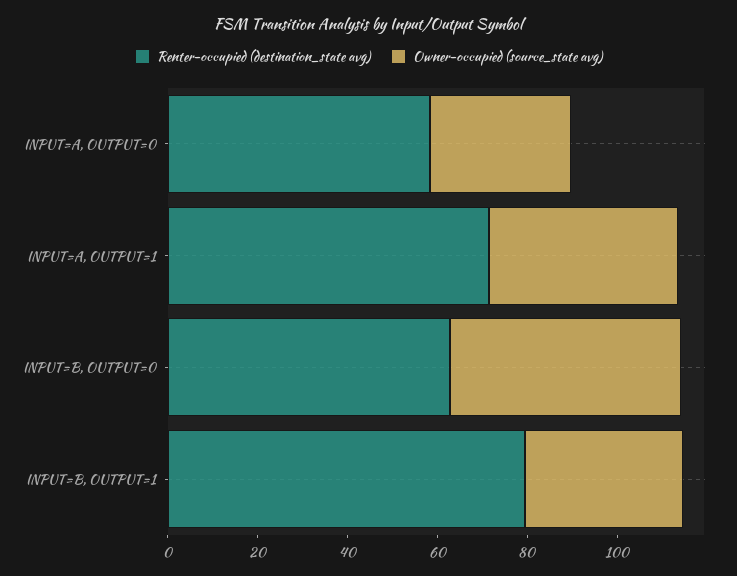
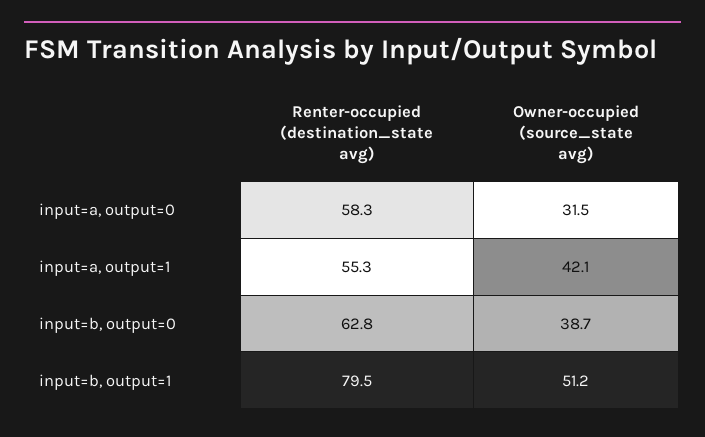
  {
    "Renter-occupied (destination_state avg)": {
      "INPUT=A, OUTPUT=0": 58.3,
-     "INPUT=A, OUTPUT=1": 70,
+     "INPUT=A, OUTPUT=1": 55.3,
      "INPUT=B, OUTPUT=0": 62.8,
      "INPUT=B, OUTPUT=1": 79.5
    },
    "Owner-occupied (source_state avg)": {
      "INPUT=A, OUTPUT=0": 31.5,
      "INPUT=A, OUTPUT=1": 42.1,
-     "INPUT=B, OUTPUT=0": 50,
+     "INPUT=B, OUTPUT=0": 38.7,
-     "INPUT=B, OUTPUT=1": 35
+     "INPUT=B, OUTPUT=1": 51.2
    }
  }

